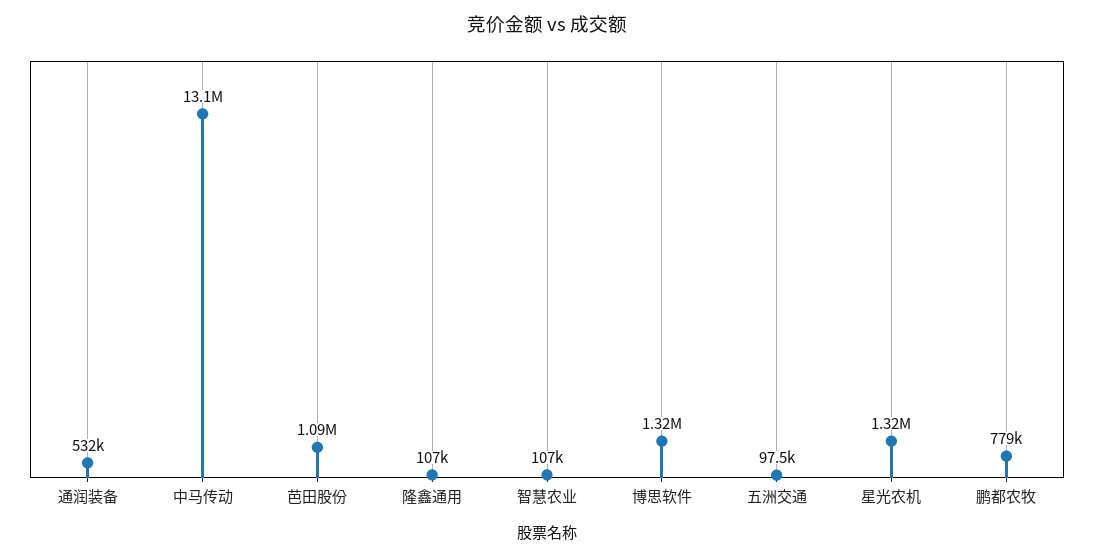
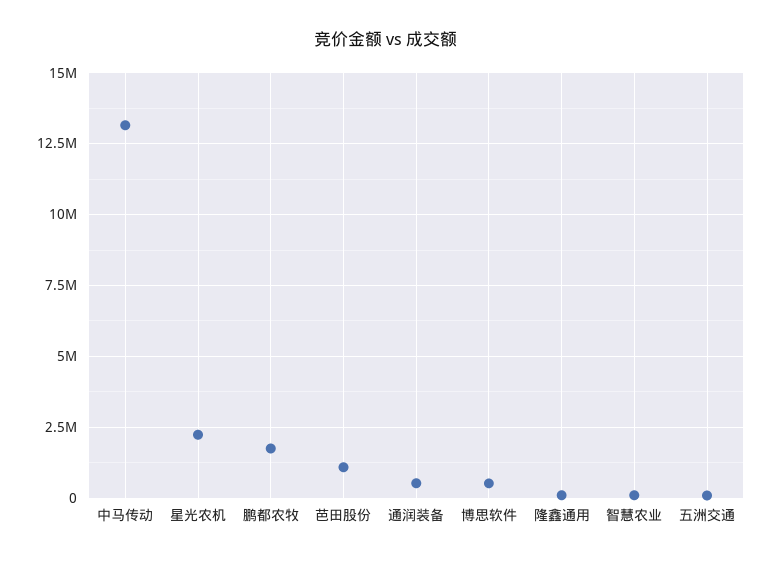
  {
    "通润装备": 532000,
    "中马传动": 13100000,
    "芭田股份": 1090000,
    "隆鑫通用": 107000,
    "智慧农业": 107000,
-   "博思软件": 1320000,
+   "博思软件": 500000,
    "五洲交通": 97500,
-   "星光农机": 1320000,
+   "星光农机": 2250000,
-   "鹏都农牧": 779000
+   "鹏都农牧": 1750000
  }

